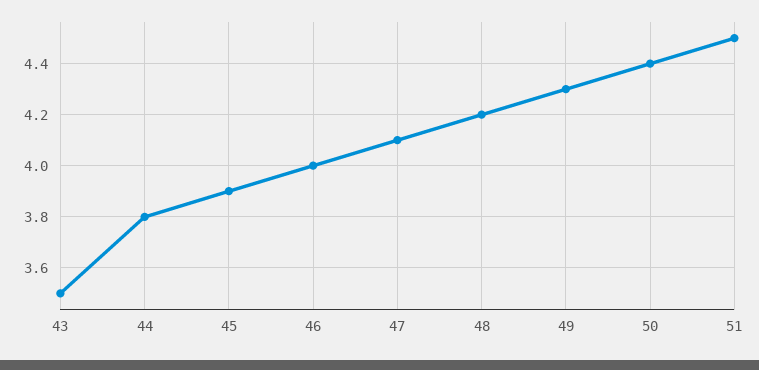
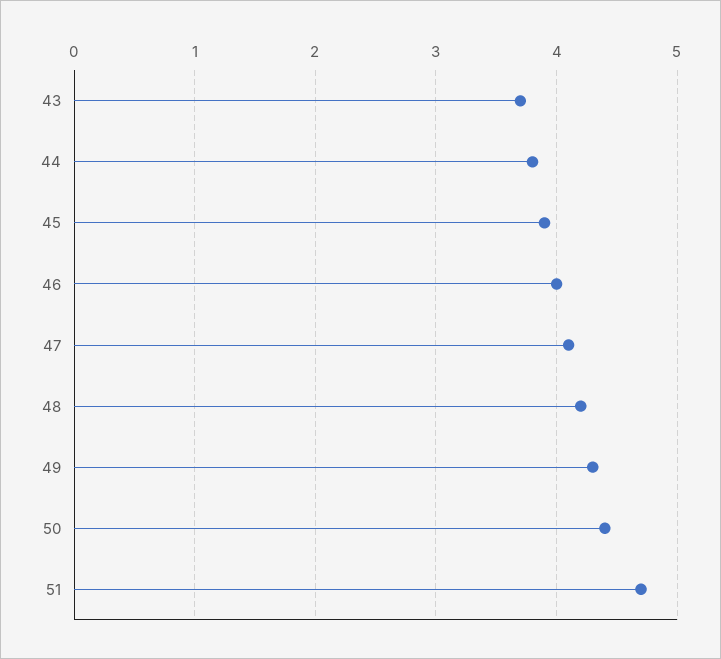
  {
-   "43": 3.5,
+   "43": 3.7,
    "44": 3.8,
    "45": 3.9,
    "46": 4,
    "47": 4.1,
    "48": 4.2,
    "49": 4.3,
    "50": 4.4,
-   "51": 4.5
+   "51": 4.7
  }

